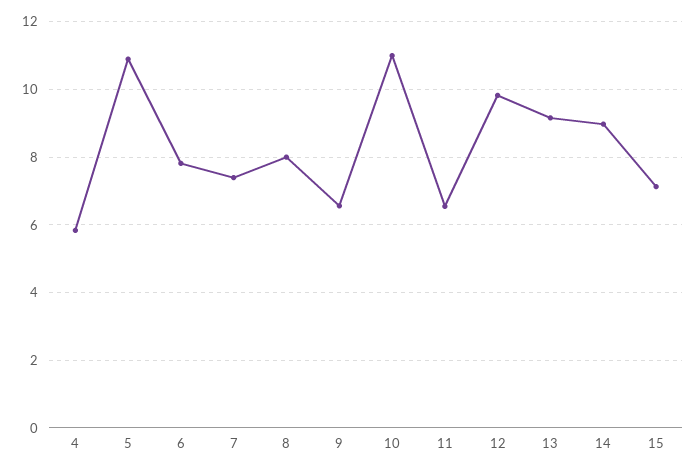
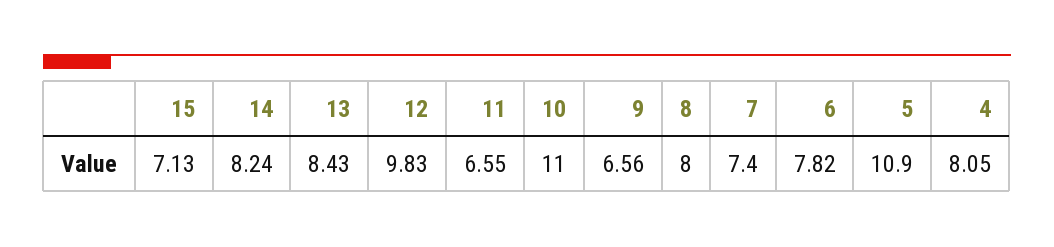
  {
-   "4": 5.8,
+   "4": 8.05,
    "5": 10.9,
    "6": 7.82,
    "7": 7.4,
    "8": 8,
    "9": 6.56,
    "10": 11,
    "11": 6.55,
    "12": 9.83,
-   "13": 9.2,
+   "13": 8.43,
-   "14": 9,
+   "14": 8.24,
    "15": 7.13
  }

